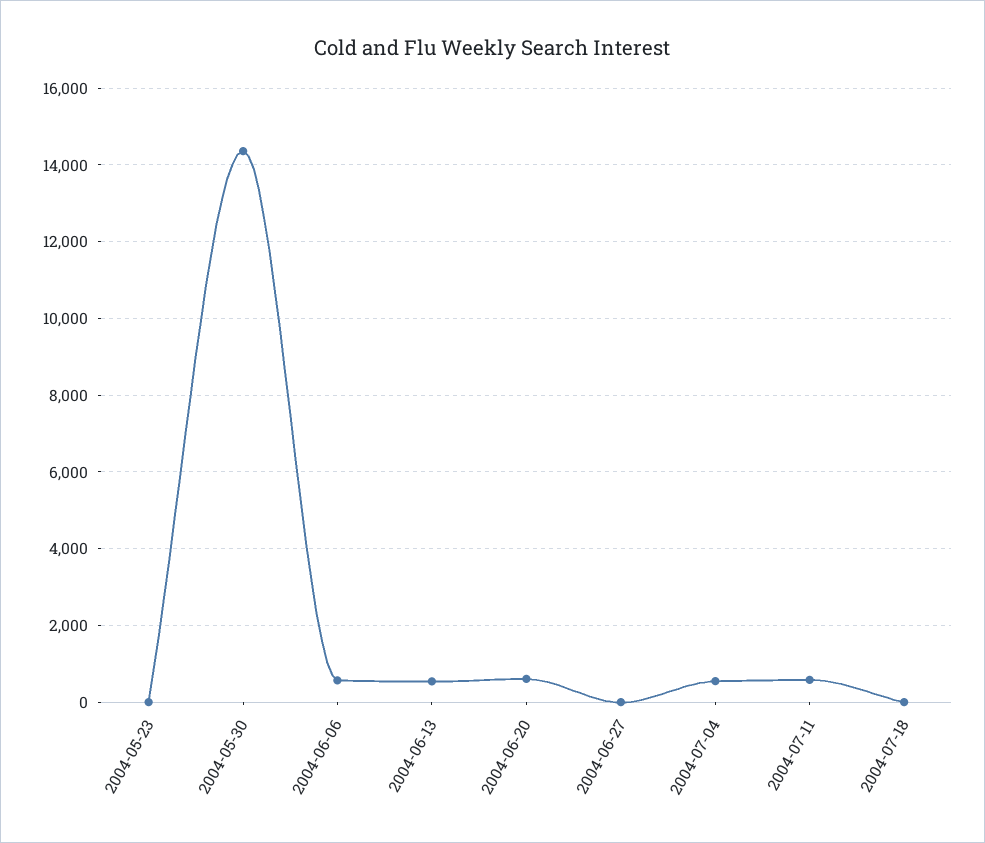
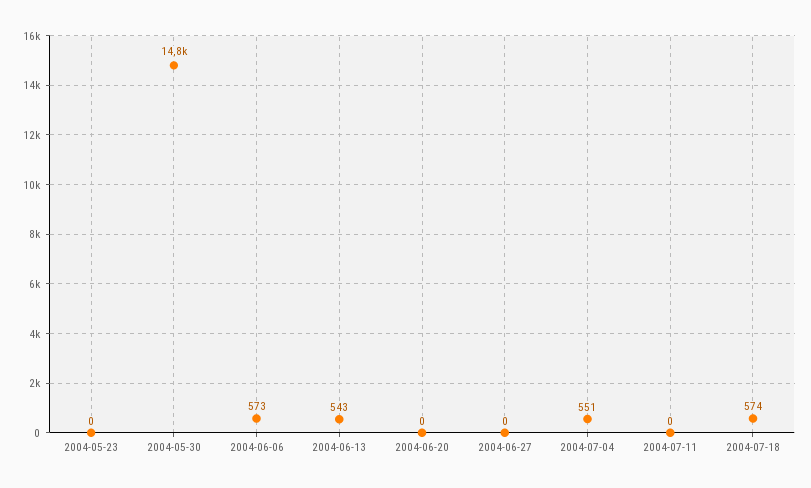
  {
    "2004-05-23": 0,
-   "2004-05-30": 14400,
+   "2004-05-30": 14800,
    "2004-06-06": 573,
    "2004-06-13": 543,
-   "2004-06-20": 600,
+   "2004-06-20": 0,
    "2004-06-27": 0,
    "2004-07-04": 551,
-   "2004-07-11": 600,
+   "2004-07-11": 0,
-   "2004-07-18": 0
+   "2004-07-18": 574
  }

